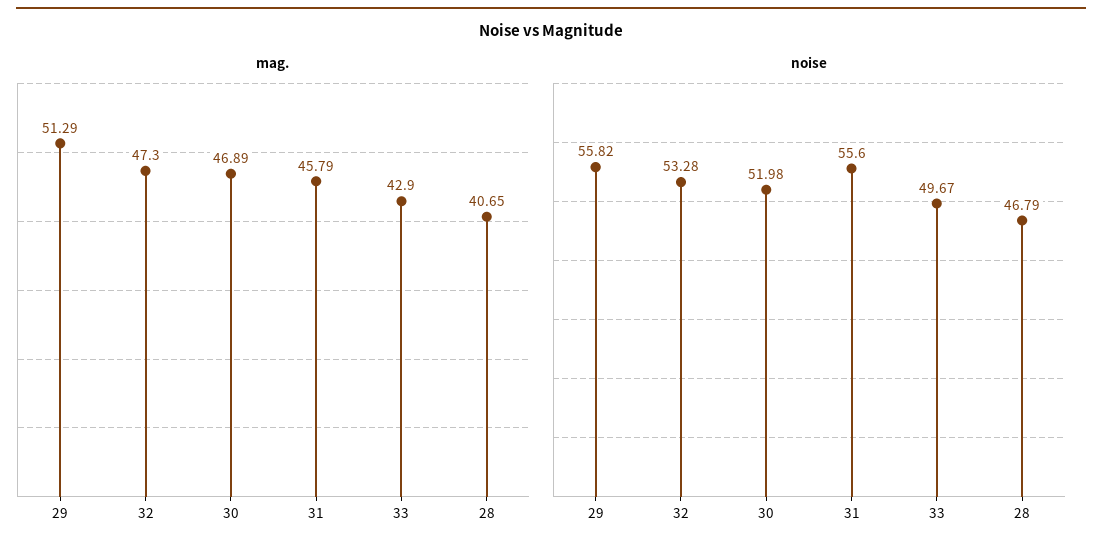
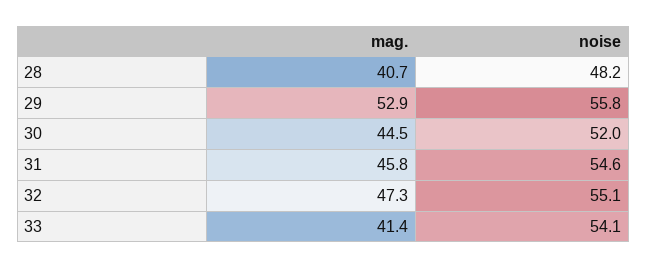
  {
    "mag.": {
-     "29": 51.29,
+     "29": 52.9,
      "32": 47.3,
-     "30": 46.89,
+     "30": 44.5,
      "31": 45.79,
-     "33": 42.9,
+     "33": 41.4,
      "28": 40.65
    },
    "noise": {
      "29": 55.82,
-     "32": 53.28,
+     "32": 55.1,
      "30": 51.98,
-     "31": 55.6,
+     "31": 54.6,
-     "33": 49.67,
+     "33": 54.1,
-     "28": 46.79
+     "28": 48.2
    }
  }

